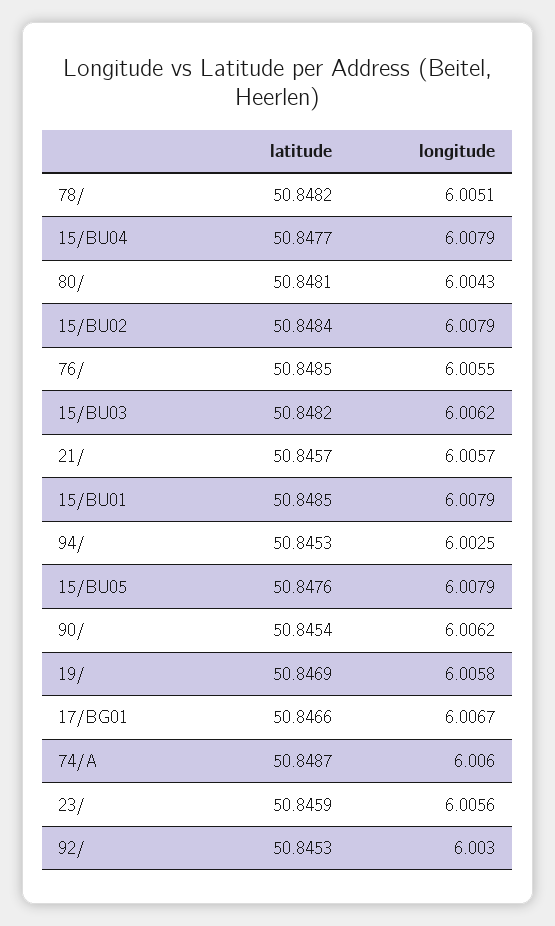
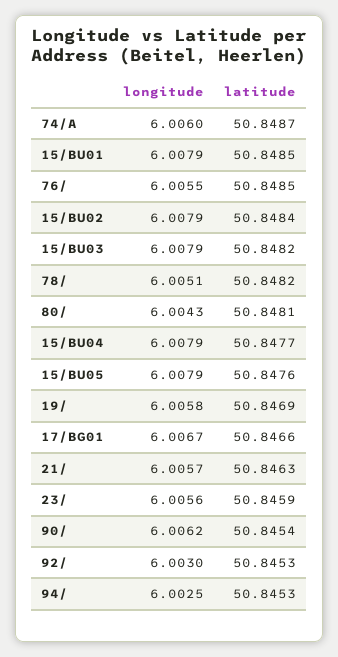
  {
    "latitude": {
      "78/": 50.8482,
      "15/BU04": 50.8477,
      "80/": 50.8481,
      "15/BU02": 50.8484,
      "76/": 50.8485,
      "15/BU03": 50.8482,
-     "21/": 50.8457,
+     "21/": 50.8463,
      "15/BU01": 50.8485,
      "94/": 50.8453,
      "15/BU05": 50.8476,
      "90/": 50.8454,
      "19/": 50.8469,
      "17/BG01": 50.8466,
      "74/A": 50.8487,
      "23/": 50.8459,
      "92/": 50.8453
    },
    "longitude": {
      "78/": 6.0051,
      "15/BU04": 6.0079,
      "80/": 6.0043,
      "15/BU02": 6.0079,
      "76/": 6.0055,
-     "15/BU03": 6.0062,
+     "15/BU03": 6.0079,
      "21/": 6.0057,
      "15/BU01": 6.0079,
      "94/": 6.0025,
      "15/BU05": 6.0079,
      "90/": 6.0062,
      "19/": 6.0058,
      "17/BG01": 6.0067,
      "74/A": 6.006,
      "23/": 6.0056,
      "92/": 6.003
    }
  }

